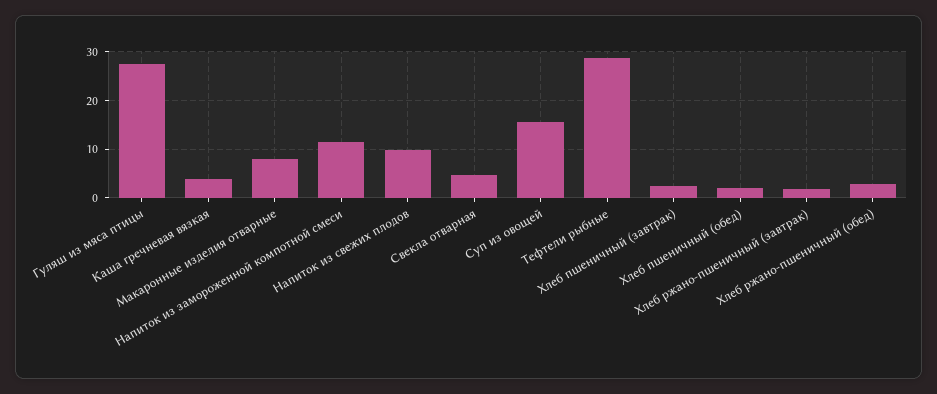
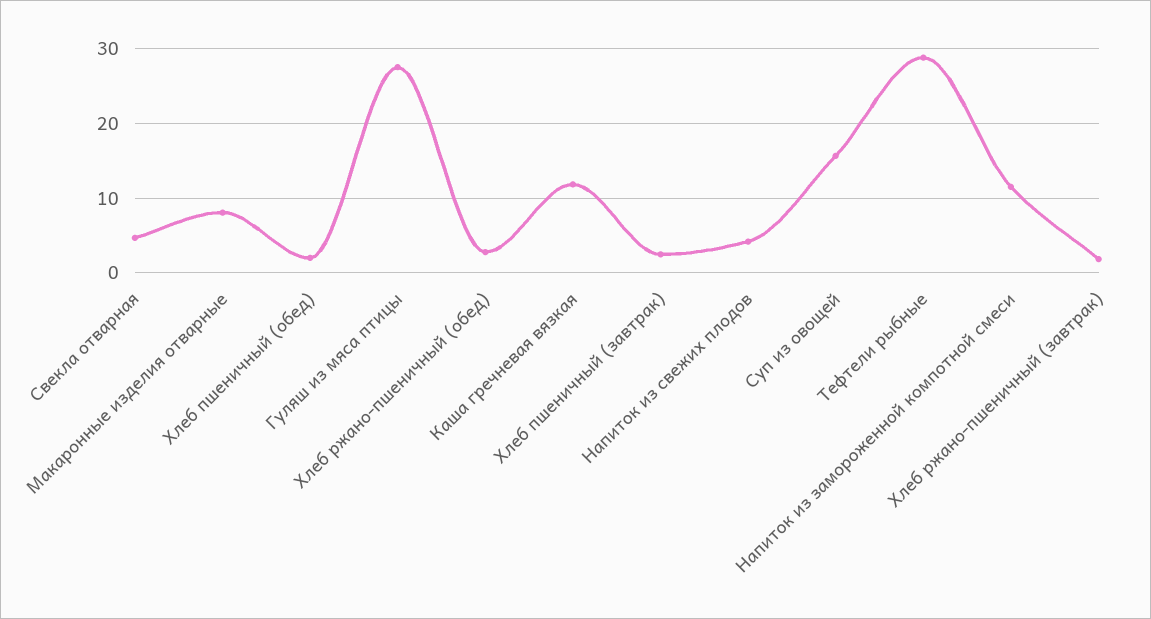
  {
    "Гуляш из мяса птицы": 27,
-   "Каша гречневая вязкая": 4,
+   "Каша гречневая вязкая": 12,
    "Макаронные изделия отварные": 8,
    "Напиток из замороженной компотной смеси": 11,
-   "Напиток из свежих плодов": 10,
+   "Напиток из свежих плодов": 4,
    "Свекла отварная": 5,
    "Суп из овощей": 16,
    "Тефтели рыбные": 29,
    "Хлеб пшеничный (завтрак)": 2,
    "Хлеб пшеничный (обед)": 2,
    "Хлеб ржано-пшеничный (завтрак)": 2,
    "Хлеб ржано-пшеничный (обед)": 3
  }

